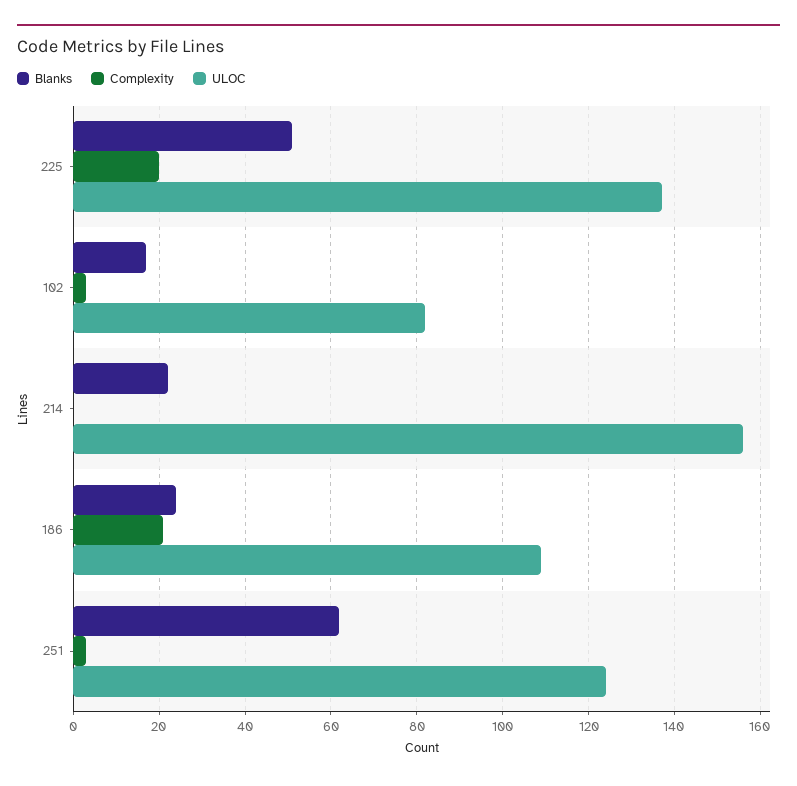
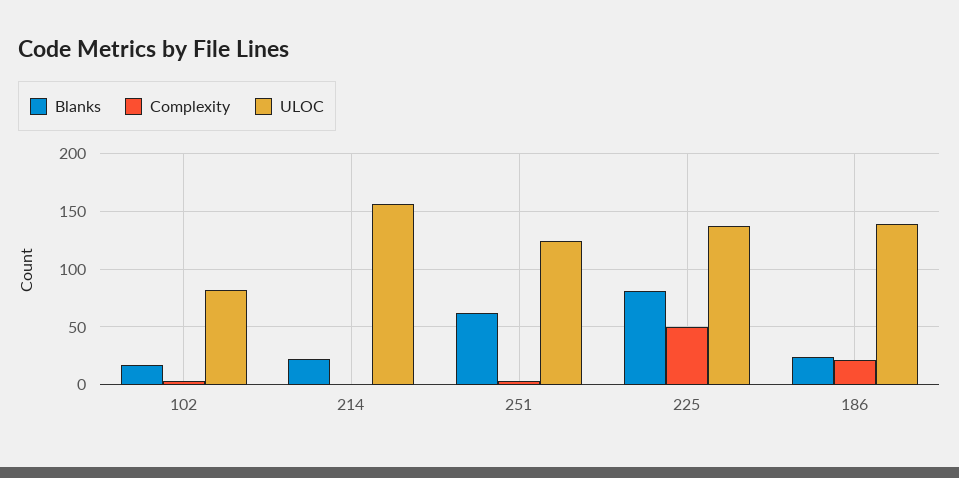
  {
    "Blanks": {
-     "225": 50,
+     "225": 80,
      "102": 15,
      "214": 20,
      "186": 25,
      "251": 60
    },
    "Complexity": {
-     "225": 20,
+     "225": 50,
      "102": 5,
      "214": 0,
      "186": 20,
      "251": 5
    },
    "ULOC": {
      "225": 135,
      "102": 80,
      "214": 155,
-     "186": 110,
+     "186": 140,
      "251": 125
    }
  }

